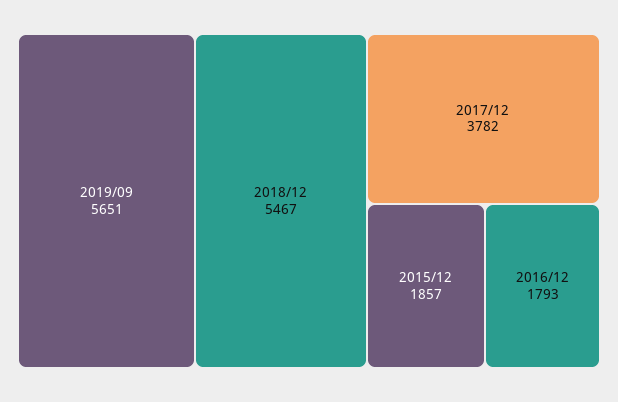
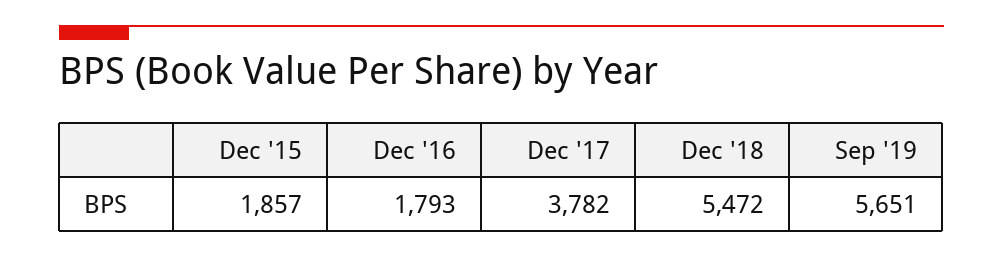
  {
    "2019/09": 5651,
-   "2018/12": 5467,
+   "2018/12": 5472,
    "2017/12": 3782,
    "2015/12": 1857,
    "2016/12": 1793
  }

